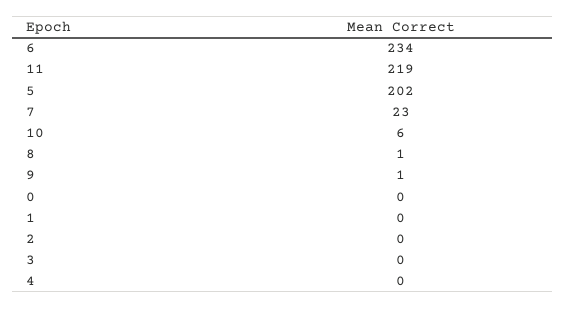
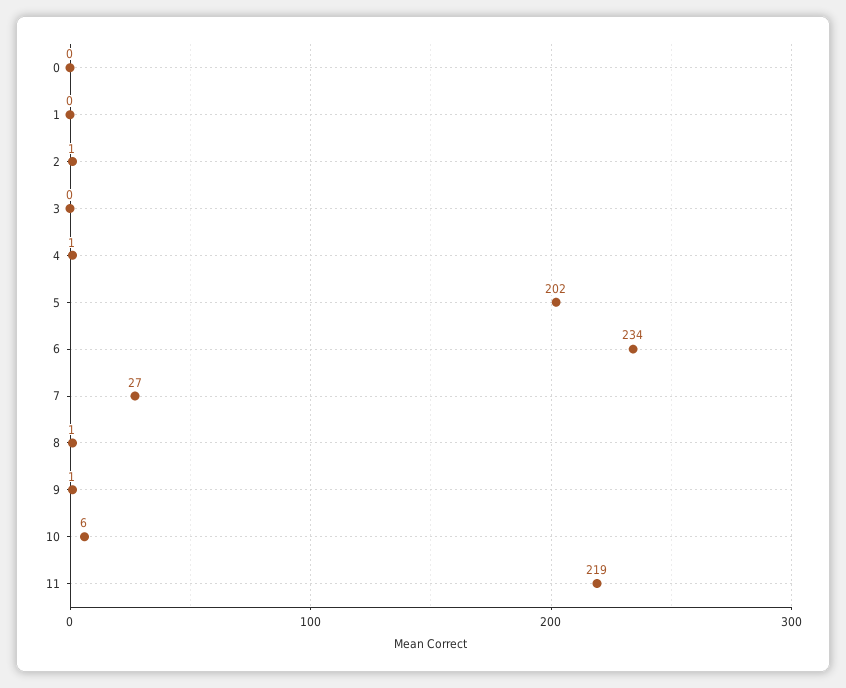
  {
    "6": 234,
    "11": 219,
    "5": 202,
-   "7": 23,
+   "7": 27,
    "10": 6,
    "8": 1,
    "9": 1,
    "0": 0,
    "1": 0,
-   "2": 0,
+   "2": 1,
    "3": 0,
-   "4": 0
+   "4": 1
  }

